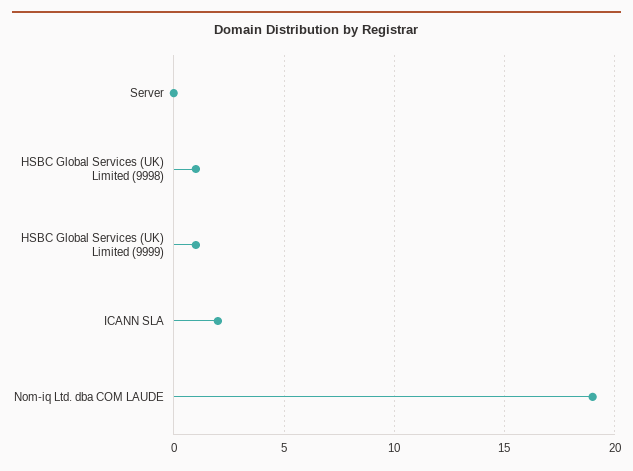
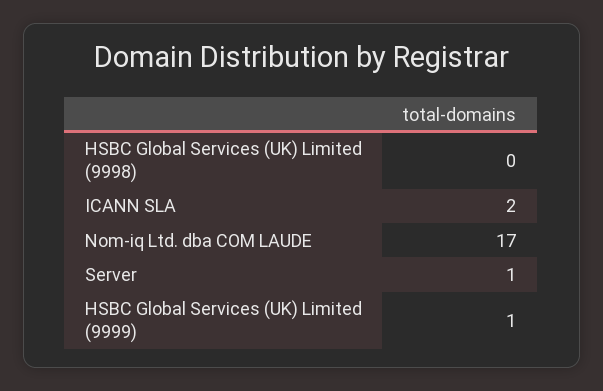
  {
-   "Server": 0,
+   "Server": 1,
-   "HSBC Global Services (UK) Limited (9998)": 1,
+   "HSBC Global Services (UK) Limited (9998)": 0,
    "HSBC Global Services (UK) Limited (9999)": 1,
    "ICANN SLA": 2,
-   "Nom-iq Ltd. dba COM LAUDE": 19
+   "Nom-iq Ltd. dba COM LAUDE": 17
  }

